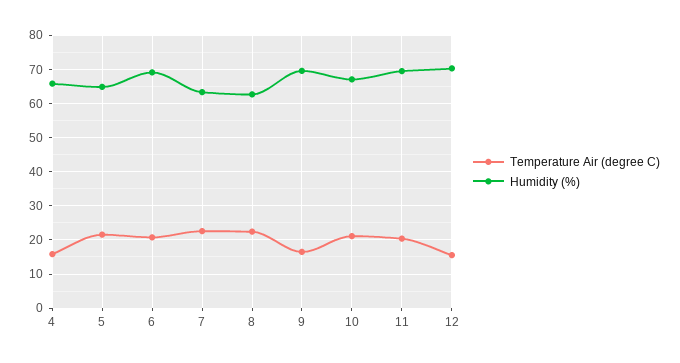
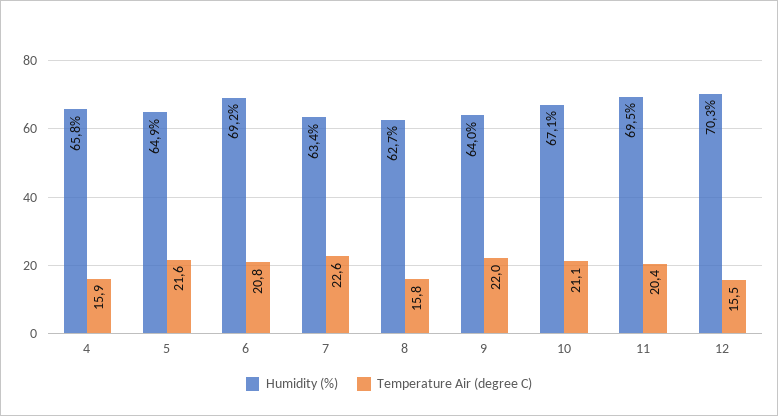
  {
    "Temperature Air (degree C)": {
      "4": 15.9,
      "5": 21.6,
      "6": 20.8,
      "7": 22.6,
-     "8": 22,
+     "8": 15.8,
-     "9": 16,
+     "9": 22,
      "10": 21.1,
      "11": 20.4,
      "12": 15.5
    },
    "Humidity (%)": {
      "4": 65.8,
      "5": 64.9,
      "6": 69.2,
      "7": 63.4,
      "8": 62.7,
-     "9": 70,
+     "9": 64,
      "10": 67.1,
      "11": 69.5,
      "12": 70.3
    }
  }

